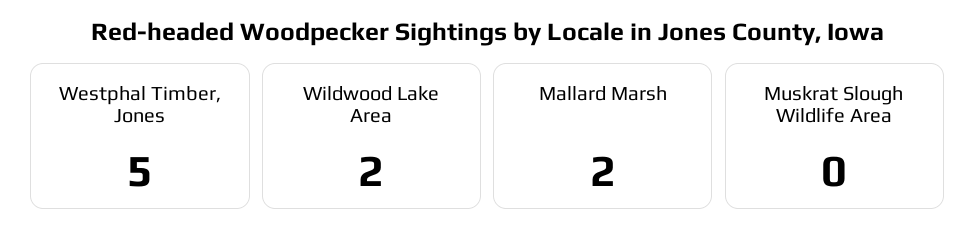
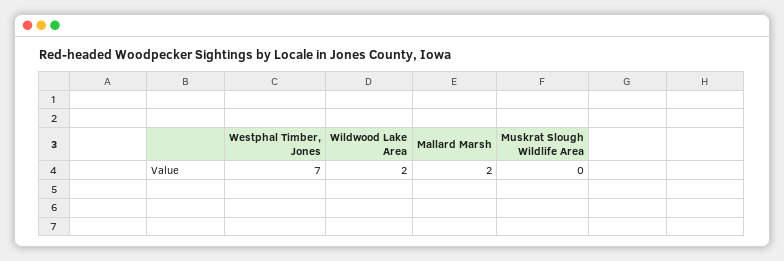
  {
-   "Westphal Timber, Jones": 5,
+   "Westphal Timber, Jones": 7,
    "Wildwood Lake Area": 2,
    "Mallard Marsh": 2,
    "Muskrat Slough Wildlife Area": 0
  }

